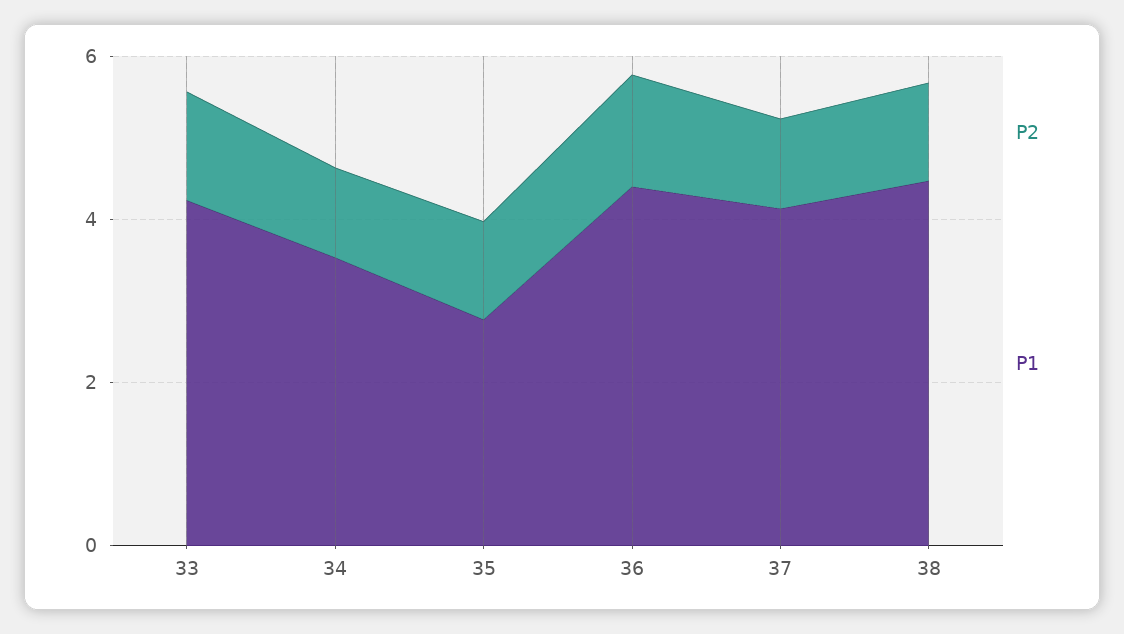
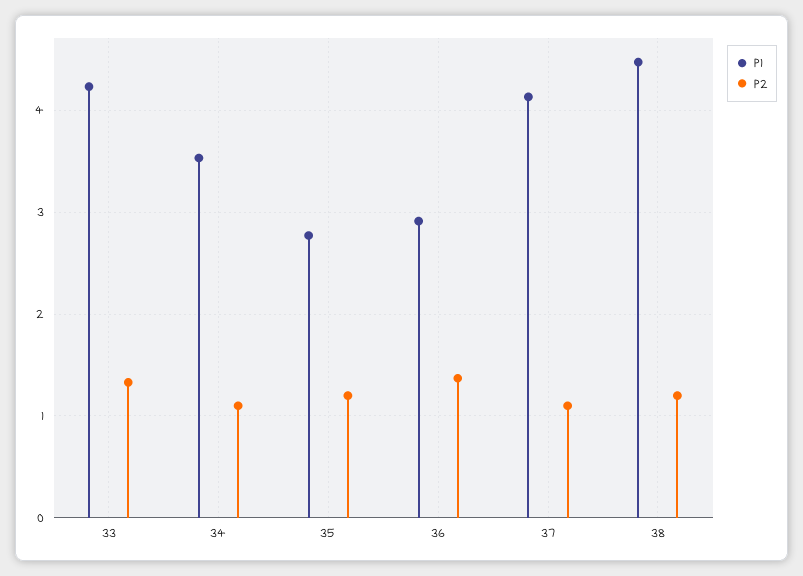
  {
    "P2": {
      "33": 1.3,
      "34": 1.1,
      "35": 1.2,
      "36": 1.4,
      "37": 1.1,
      "38": 1.2
    },
    "P1": {
      "33": 4.2,
      "34": 3.5,
      "35": 2.8,
-     "36": 4.5,
+     "36": 2.9,
      "37": 4.1,
      "38": 4.5
    }
  }

